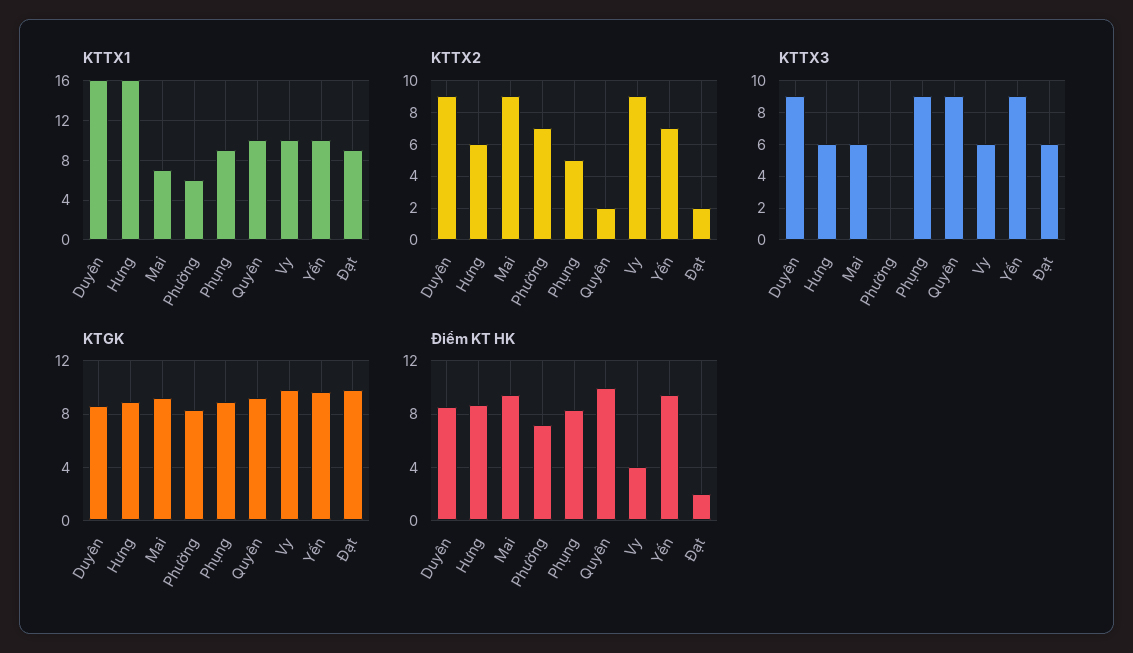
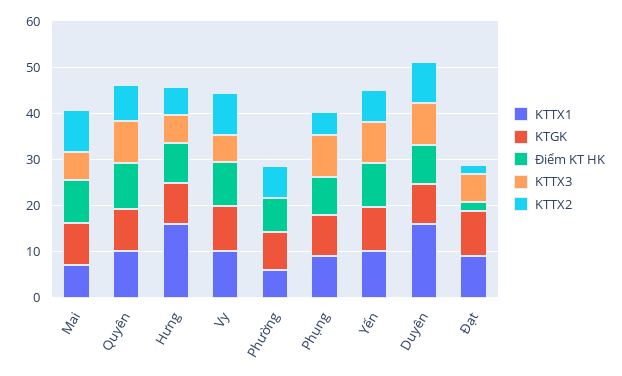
  {
    "KTTX1": {
      "Duyên": 16,
      "Hưng": 16,
      "Mai": 7,
      "Phường": 6,
      "Phụng": 9,
      "Quyên": 10,
      "Vy": 10,
      "Yến": 10,
      "Đạt": 9
    },
    "KTTX2": {
      "Duyên": 9,
      "Hưng": 6,
      "Mai": 9,
      "Phường": 7,
      "Phụng": 5,
-     "Quyên": 2,
+     "Quyên": 8,
      "Vy": 9,
      "Yến": 7,
      "Đạt": 2
    },
    "KTTX3": {
      "Duyên": 9,
      "Hưng": 6,
      "Mai": 6,
      "Phường": 0,
      "Phụng": 9,
      "Quyên": 9,
      "Vy": 6,
      "Yến": 9,
      "Đạt": 6
    },
    "KTGK": {
      "Duyên": 8.5,
      "Hưng": 9,
      "Mai": 9,
      "Phường": 8.5,
      "Phụng": 9,
      "Quyên": 9,
      "Vy": 10,
      "Yến": 9.5,
      "Đạt": 10
    },
    "Điểm KT HK": {
      "Duyên": 8.5,
      "Hưng": 8.5,
      "Mai": 9.5,
      "Phường": 7,
      "Phụng": 8.5,
      "Quyên": 10,
-     "Vy": 4,
+     "Vy": 10,
      "Yến": 9.5,
      "Đạt": 2
    }
  }

